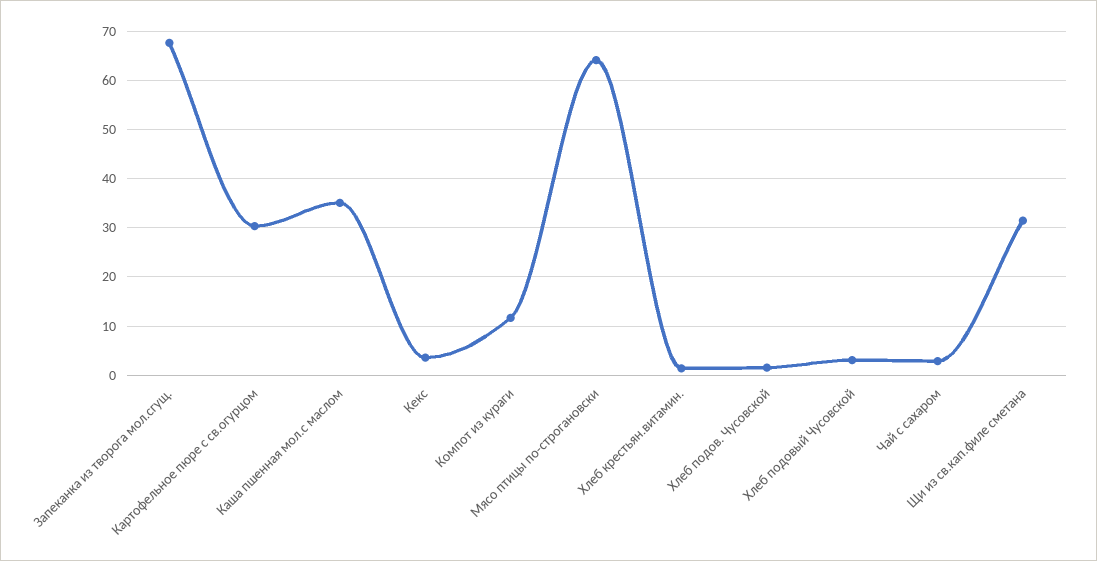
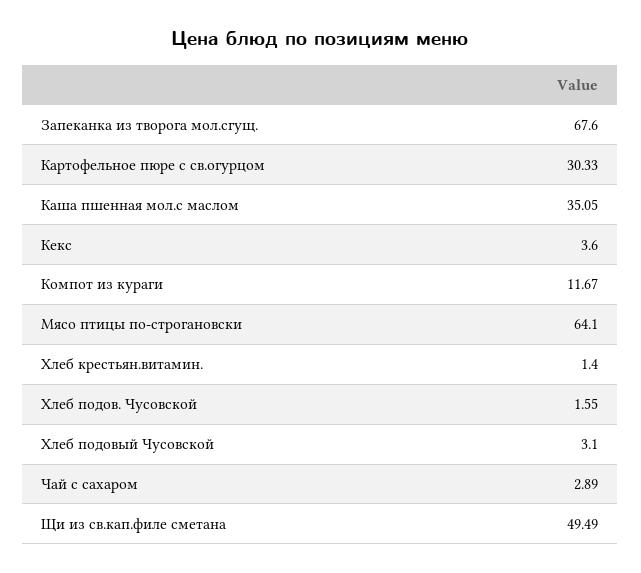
  {
    "Запеканка из творога мол.сгущ.": 67.6,
    "Картофельное пюре с св.огурцом": 30.33,
    "Каша пшенная мол.с маслом": 35.05,
    "Кекс": 3.6,
    "Компот из кураги": 11.67,
    "Мясо птицы по-строгановски": 64.1,
    "Хлеб крестьян.витамин.": 1.4,
    "Хлеб подов. Чусовской": 1.55,
    "Хлеб подовый Чусовской": 3.1,
    "Чай с сахаром": 2.89,
-   "Щи из св.кап.филе сметана": 32
+   "Щи из св.кап.филе сметана": 49.49
  }

